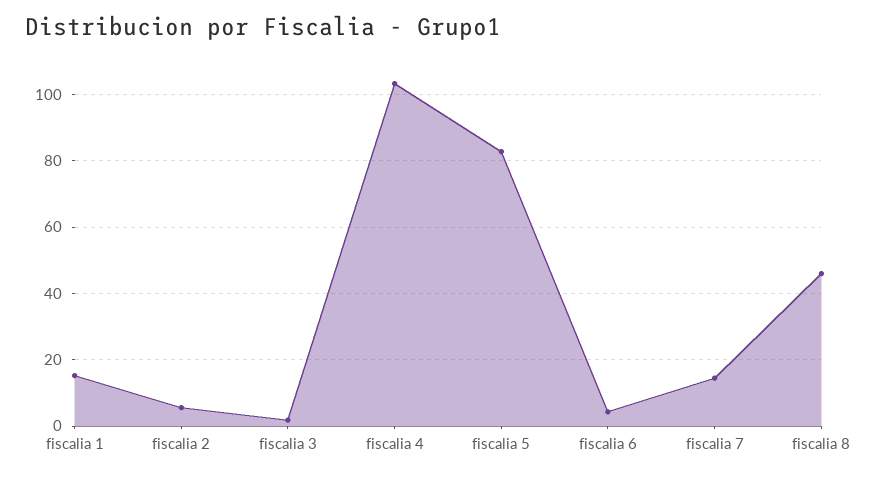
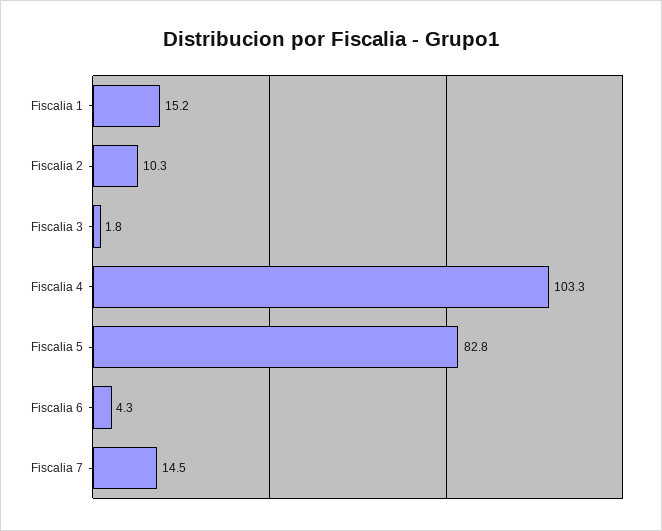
  {
    "fiscalia 1": 15.2,
-   "fiscalia 2": 6,
+   "fiscalia 2": 10.3,
    "fiscalia 3": 1.8,
    "fiscalia 4": 103.3,
    "fiscalia 5": 82.8,
    "fiscalia 6": 4.3,
-   "fiscalia 7": 14.5,
+   "fiscalia 7": 14.5
-   "fiscalia 8": 46
  }

